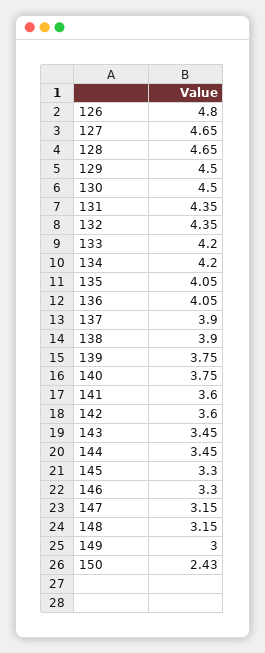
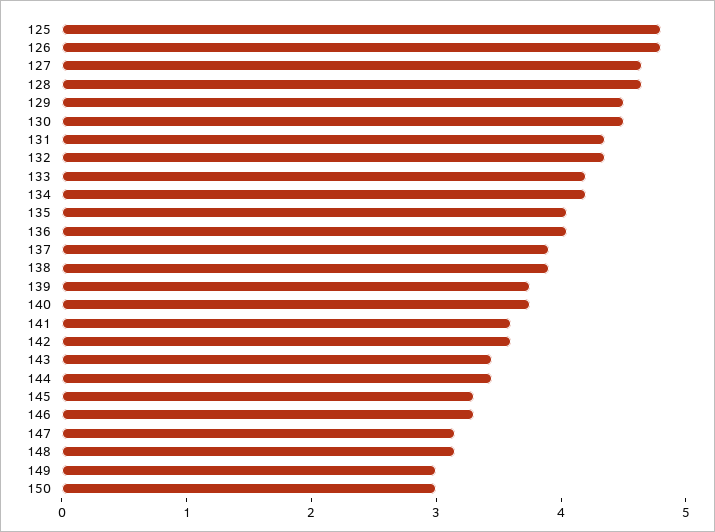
  {
    "126": 4.8,
    "127": 4.65,
    "128": 4.65,
    "129": 4.5,
    "130": 4.5,
    "131": 4.35,
    "132": 4.35,
    "133": 4.2,
    "134": 4.2,
    "135": 4.05,
    "136": 4.05,
    "137": 3.9,
    "138": 3.9,
    "139": 3.75,
    "140": 3.75,
    "141": 3.6,
    "142": 3.6,
    "143": 3.45,
    "144": 3.45,
    "145": 3.3,
    "146": 3.3,
    "147": 3.15,
    "148": 3.15,
    "149": 3,
-   "150": 2.43
+   "150": 3,
+   "125": 4.8
  }

